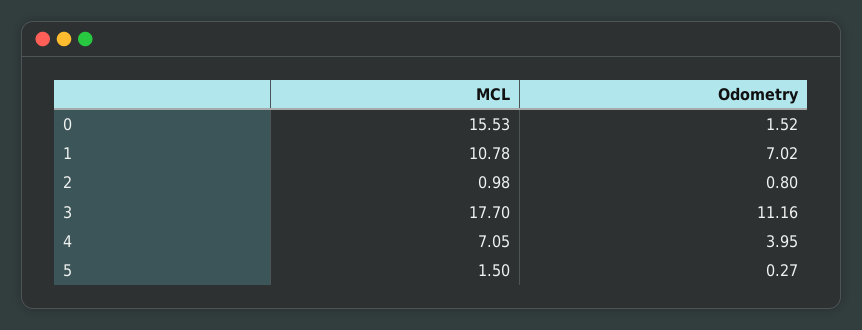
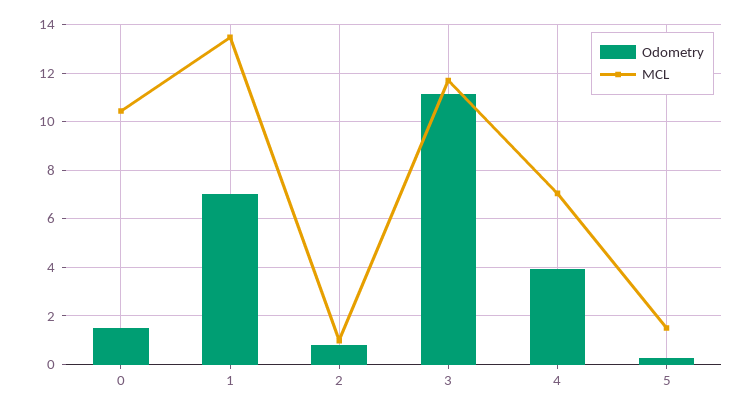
  {
    "MCL": {
-     "0": 15.53,
+     "0": 10.5,
-     "1": 10.78,
+     "1": 13.5,
      "2": 0.98,
-     "3": 17.7,
+     "3": 11.75,
      "4": 7.05,
      "5": 1.5
    },
    "Odometry": {
      "0": 1.52,
      "1": 7.02,
      "2": 0.8,
      "3": 11.16,
      "4": 3.95,
      "5": 0.27
    }
  }

